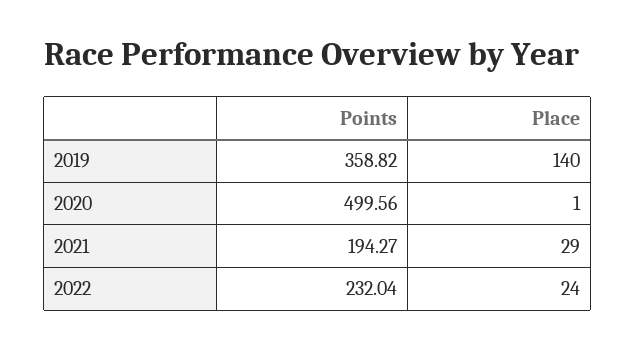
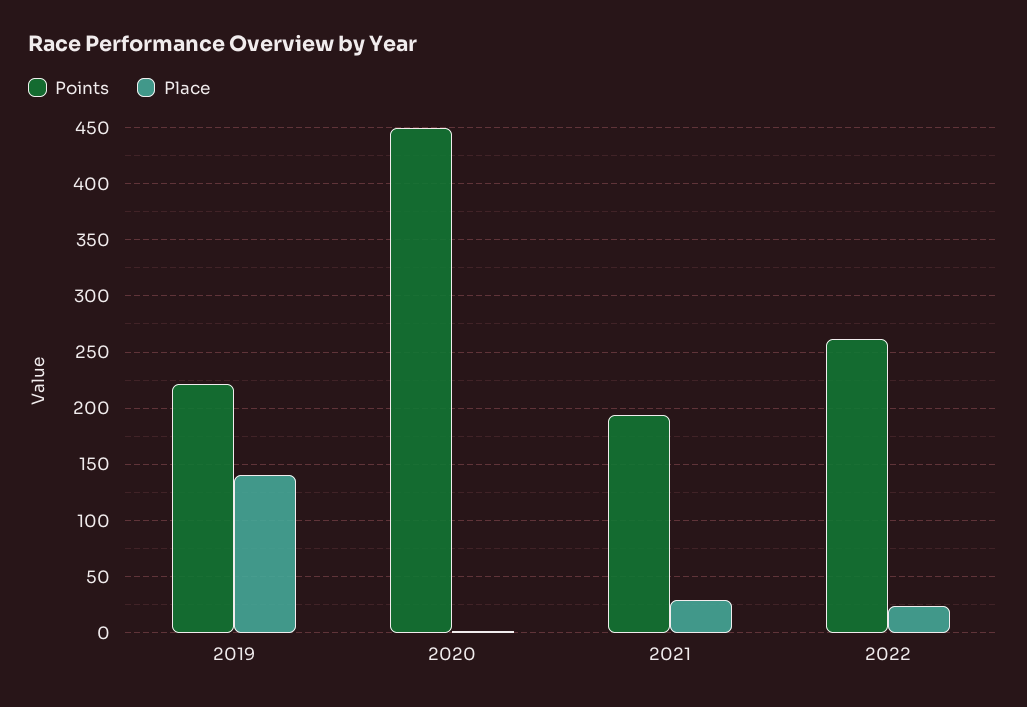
  {
    "Points": {
-     "2019": 358.82,
+     "2019": 220,
-     "2020": 499.56,
+     "2020": 450,
      "2021": 194.27,
-     "2022": 232.04
+     "2022": 260
    },
    "Place": {
      "2019": 140,
      "2020": 1,
      "2021": 29,
      "2022": 24
    }
  }

